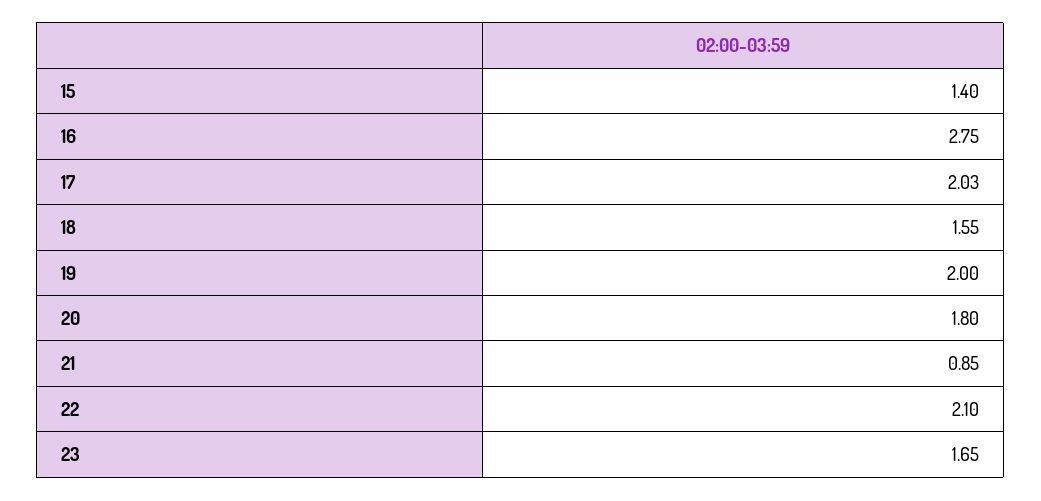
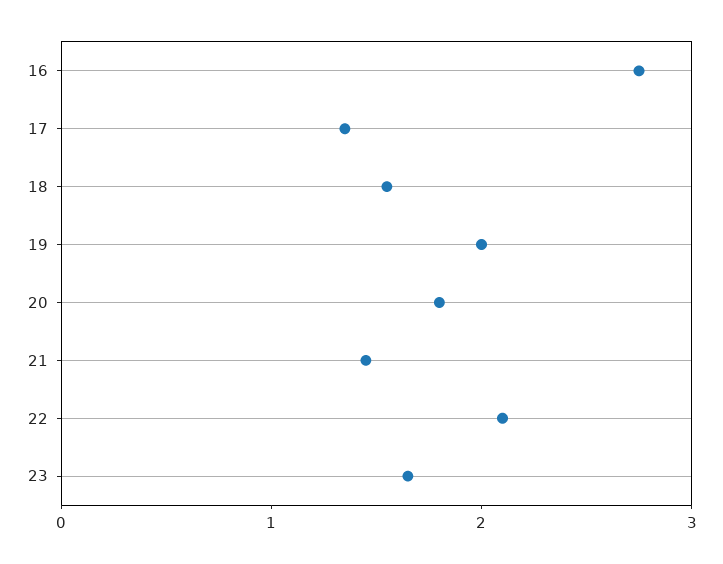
  {
-   "15": 1.4,
    "16": 2.75,
-   "17": 2.03,
+   "17": 1.4,
    "18": 1.55,
    "19": 2,
    "20": 1.8,
-   "21": 0.85,
+   "21": 1.4,
    "22": 2.1,
    "23": 1.65
  }

